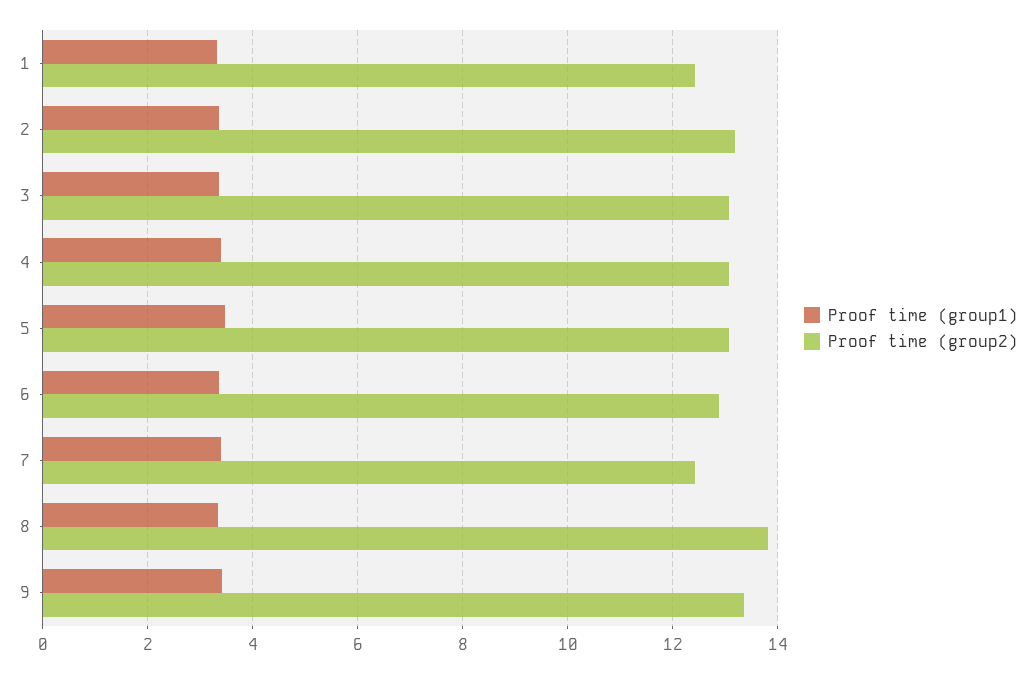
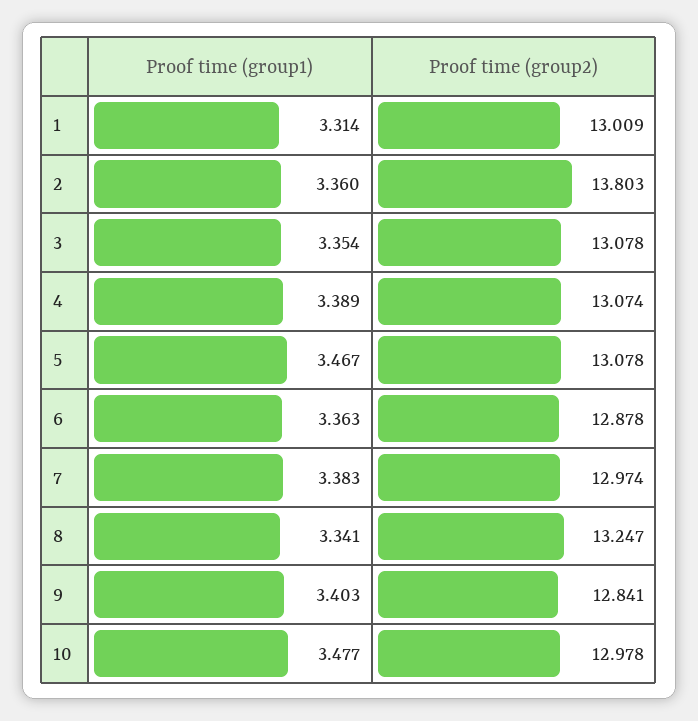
  {
    "Proof time (group1)": {
      "1": 3.314,
      "2": 3.36,
      "3": 3.354,
      "4": 3.389,
      "5": 3.467,
      "6": 3.363,
      "7": 3.383,
      "8": 3.341,
-     "9": 3.403
+     "9": 3.403,
+     "10": 3.477
    },
    "Proof time (group2)": {
-     "1": 12.4,
+     "1": 13.009,
-     "2": 13.2,
+     "2": 13.803,
      "3": 13.078,
      "4": 13.074,
      "5": 13.078,
      "6": 12.878,
-     "7": 12.4,
+     "7": 12.974,
-     "8": 13.8,
+     "8": 13.247,
-     "9": 13.4
+     "9": 12.841,
+     "10": 12.978
    }
  }

